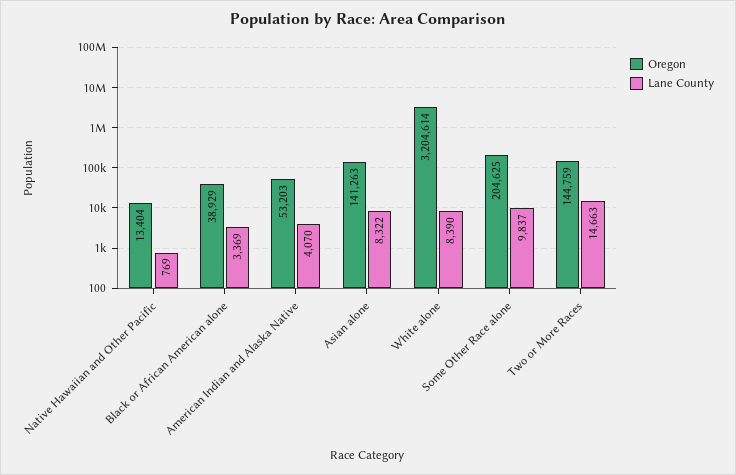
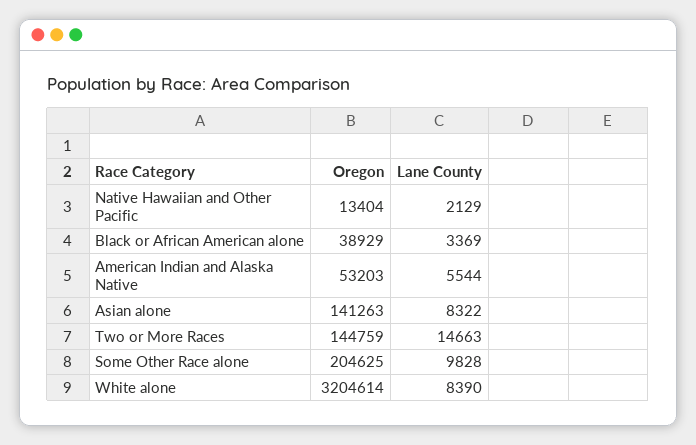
  {
    "Oregon": {
      "Native Hawaiian and Other Pacific": 13404,
      "Black or African American alone": 38929,
      "American Indian and Alaska Native": 53203,
      "Asian alone": 141263,
      "White alone": 3204614,
      "Some Other Race alone": 204625,
      "Two or More Races": 144759
    },
    "Lane County": {
-     "Native Hawaiian and Other Pacific": 769,
+     "Native Hawaiian and Other Pacific": 2129,
      "Black or African American alone": 3369,
-     "American Indian and Alaska Native": 4070,
+     "American Indian and Alaska Native": 5544,
      "Asian alone": 8322,
      "White alone": 8390,
-     "Some Other Race alone": 9837,
+     "Some Other Race alone": 9828,
      "Two or More Races": 14663
    }
  }

